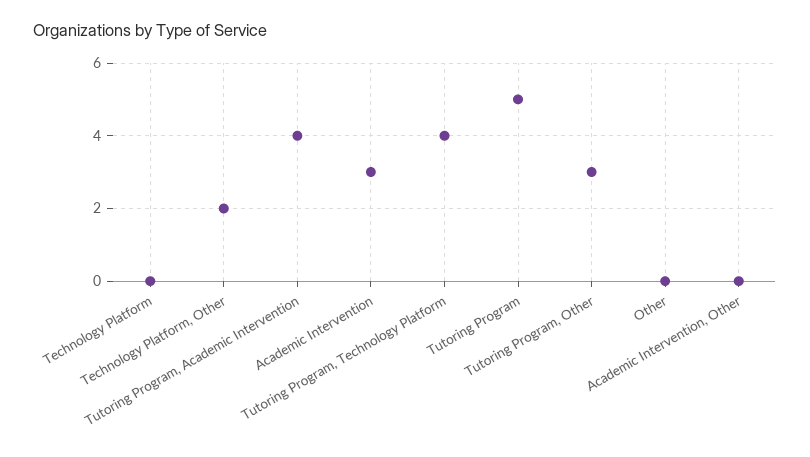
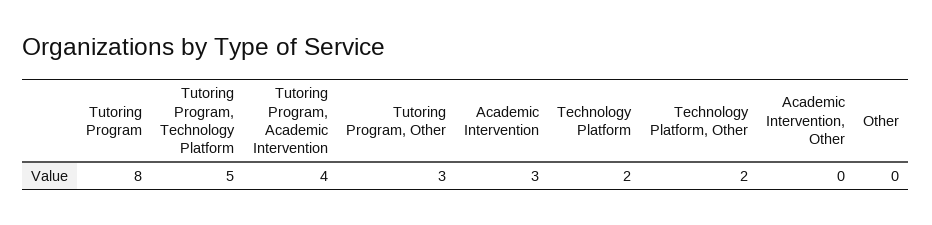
  {
-   "Technology Platform": 0,
+   "Technology Platform": 2,
    "Technology Platform, Other": 2,
    "Tutoring Program, Academic Intervention": 4,
    "Academic Intervention": 3,
-   "Tutoring Program, Technology Platform": 4,
+   "Tutoring Program, Technology Platform": 5,
-   "Tutoring Program": 5,
+   "Tutoring Program": 8,
    "Tutoring Program, Other": 3,
    "Other": 0,
    "Academic Intervention, Other": 0
  }

